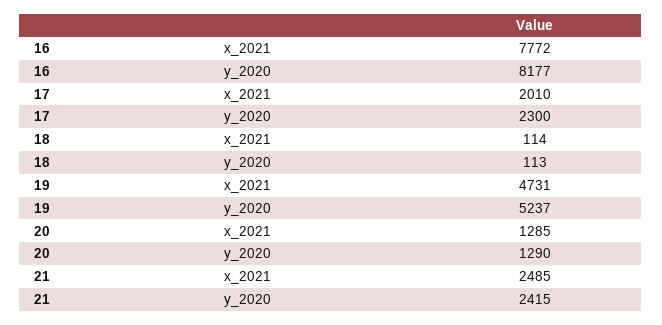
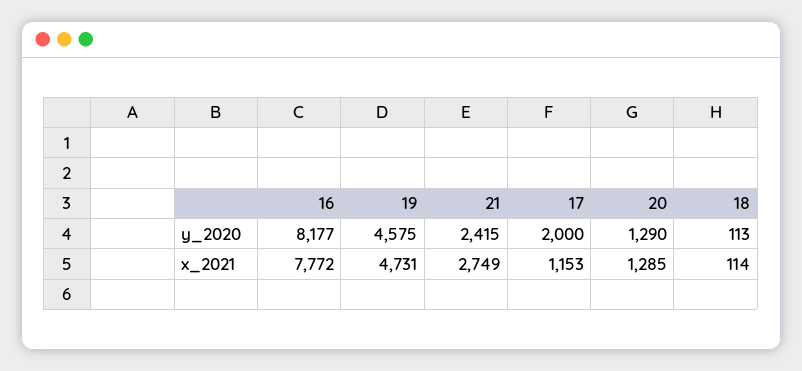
  {
    "16": {
      "x_2021": 7772,
      "y_2020": 8177
    },
    "17": {
-     "x_2021": 2010,
+     "x_2021": 1153,
-     "y_2020": 2300
+     "y_2020": 2000
    },
    "18": {
      "x_2021": 114,
      "y_2020": 113
    },
    "19": {
      "x_2021": 4731,
-     "y_2020": 5237
+     "y_2020": 4575
    },
    "20": {
      "x_2021": 1285,
      "y_2020": 1290
    },
    "21": {
-     "x_2021": 2485,
+     "x_2021": 2749,
      "y_2020": 2415
    }
  }

